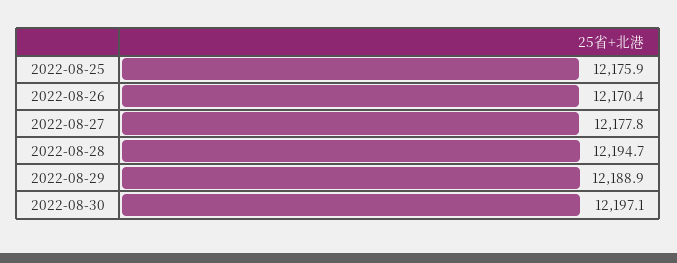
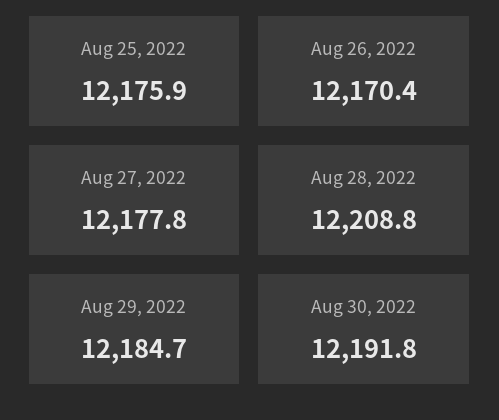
  {
    "2022-08-25": 12175.9,
    "2022-08-26": 12170.4,
    "2022-08-27": 12177.8,
-   "2022-08-28": 12194.7,
+   "2022-08-28": 12208.8,
-   "2022-08-29": 12188.9,
+   "2022-08-29": 12184.7,
-   "2022-08-30": 12197.1
+   "2022-08-30": 12191.8
  }

